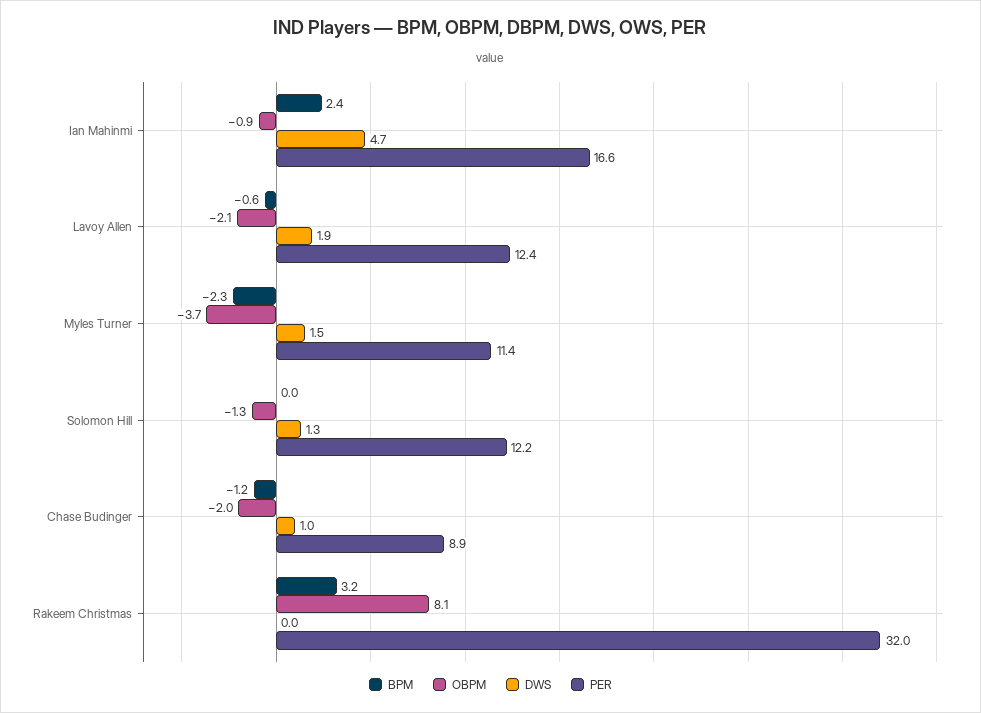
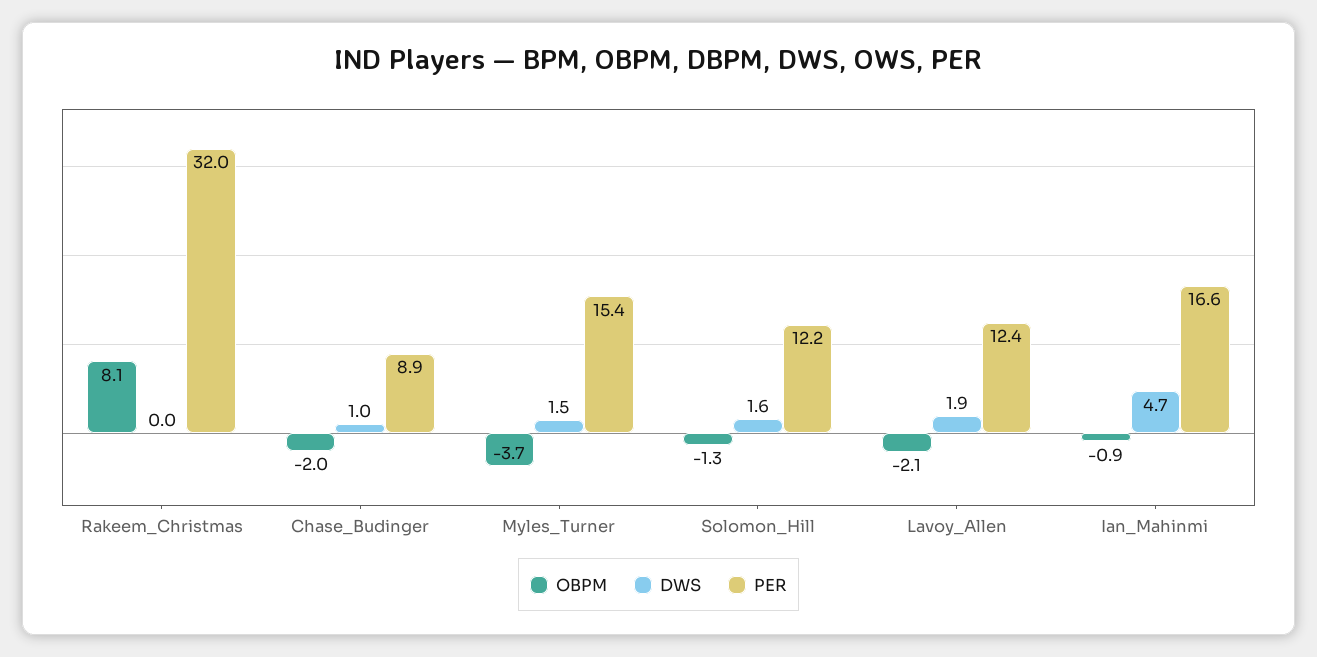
  {
-   "BPM": {
-     "Ian Mahinmi": 2.4,
-     "Lavoy Allen": -0.6,
-     "Myles Turner": -2.3,
-     "Solomon Hill": 0,
-     "Chase Budinger": -1.2,
-     "Rakeem Christmas": 3.2
-   },
    "OBPM": {
      "Ian Mahinmi": -0.9,
      "Lavoy Allen": -2.1,
      "Myles Turner": -3.7,
      "Solomon Hill": -1.3,
      "Chase Budinger": -2,
      "Rakeem Christmas": 8.1
    },
    "DWS": {
      "Ian Mahinmi": 4.7,
      "Lavoy Allen": 1.9,
      "Myles Turner": 1.5,
-     "Solomon Hill": 1.3,
+     "Solomon Hill": 1.6,
      "Chase Budinger": 1,
      "Rakeem Christmas": 0
    },
    "PER": {
      "Ian Mahinmi": 16.6,
      "Lavoy Allen": 12.4,
-     "Myles Turner": 11.4,
+     "Myles Turner": 15.4,
      "Solomon Hill": 12.2,
      "Chase Budinger": 8.9,
      "Rakeem Christmas": 32
    }
  }

